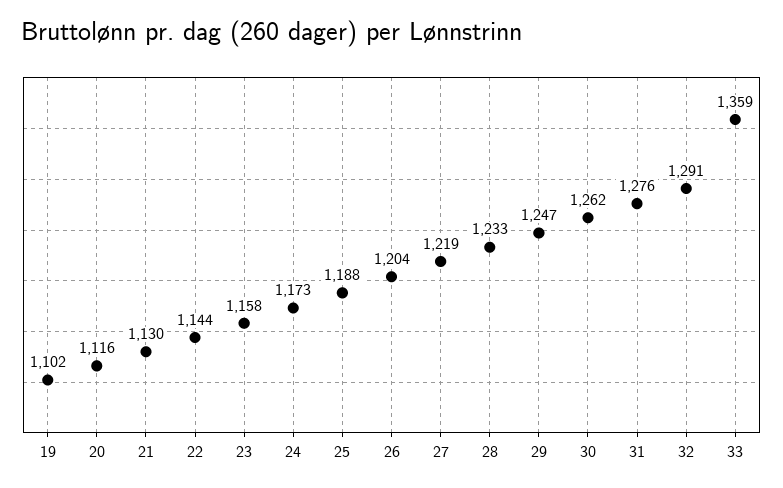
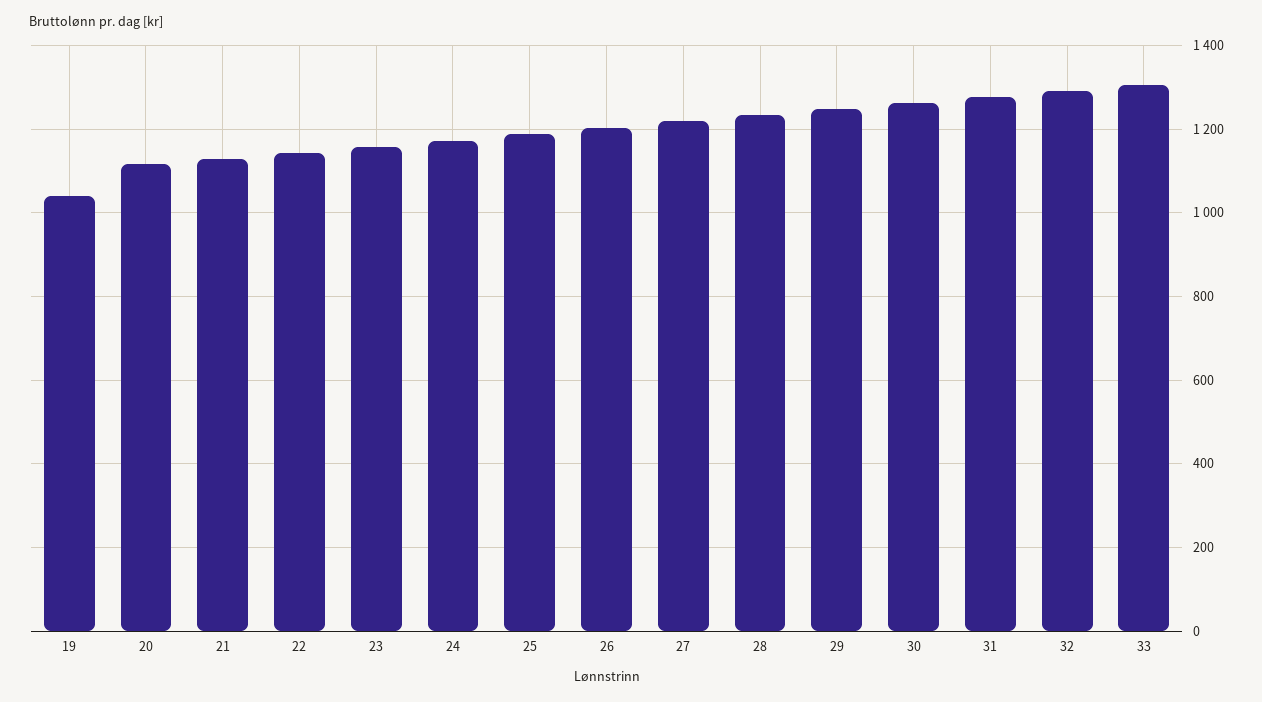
  {
-   "19": 1102,
+   "19": 1040,
    "20": 1116,
    "21": 1130,
    "22": 1144,
    "23": 1158,
    "24": 1173,
    "25": 1188,
    "26": 1204,
    "27": 1219,
    "28": 1233,
    "29": 1247,
    "30": 1262,
    "31": 1276,
    "32": 1291,
-   "33": 1359
+   "33": 1300
  }

